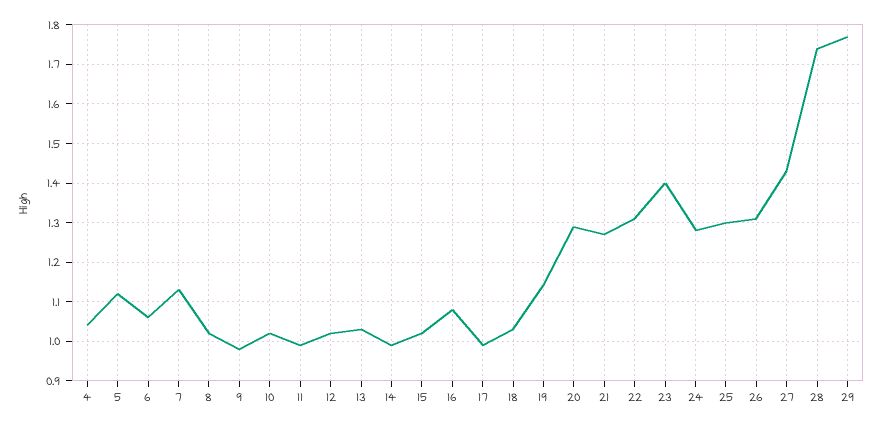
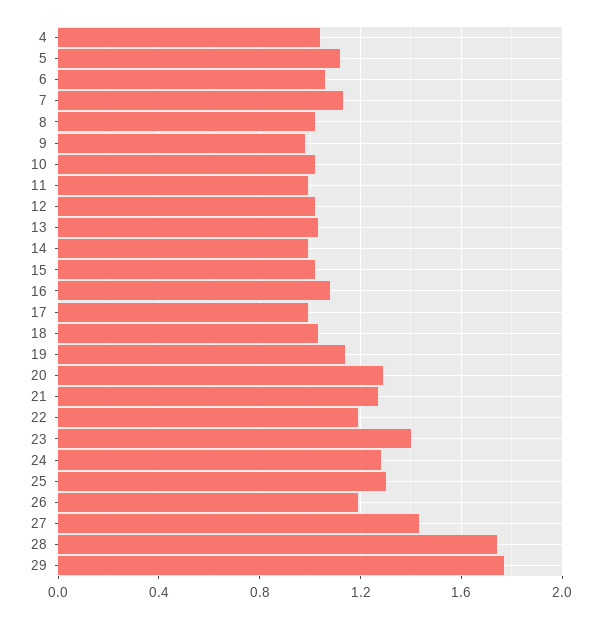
  {
    "4": 1.05,
    "5": 1.1,
    "6": 1.05,
    "7": 1.15,
    "8": 1,
    "9": 1,
    "10": 1,
    "11": 1,
    "12": 1,
    "13": 1.05,
    "14": 1,
    "15": 1,
    "16": 1.1,
    "17": 1,
    "18": 1.05,
    "19": 1.15,
    "20": 1.3,
    "21": 1.25,
-   "22": 1.3,
+   "22": 1.2,
    "23": 1.4,
    "24": 1.3,
    "25": 1.3,
-   "26": 1.3,
+   "26": 1.2,
    "27": 1.45,
    "28": 1.75,
    "29": 1.75
  }

